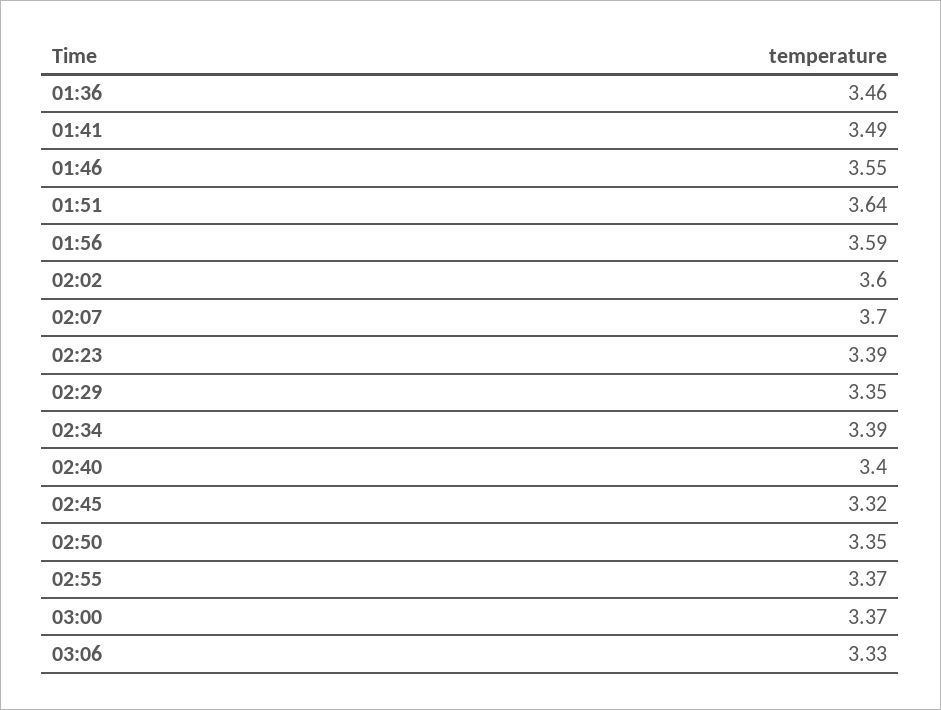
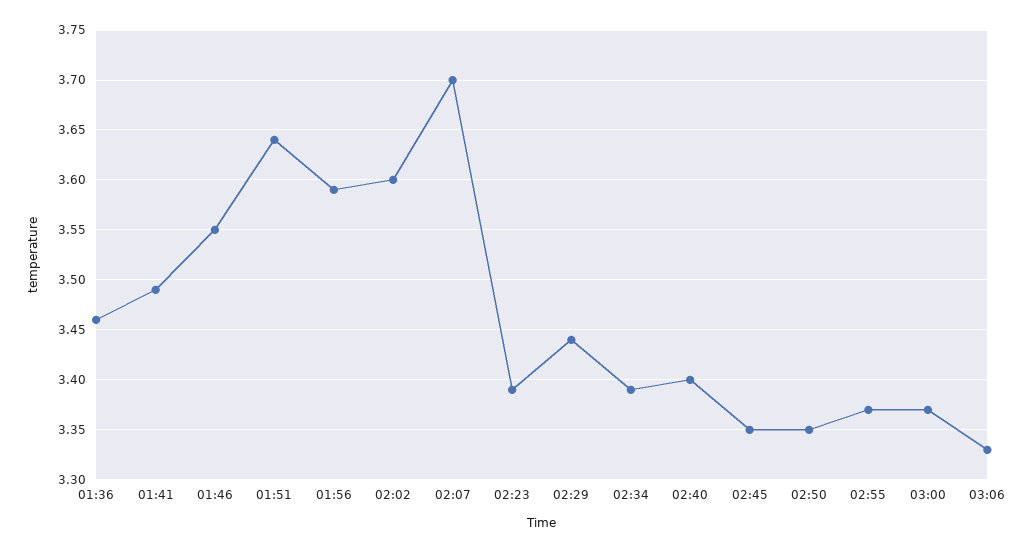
  {
    "01:36": 3.46,
    "01:41": 3.49,
    "01:46": 3.55,
    "01:51": 3.64,
    "01:56": 3.59,
    "02:02": 3.6,
    "02:07": 3.7,
    "02:23": 3.39,
-   "02:29": 3.35,
+   "02:29": 3.44,
    "02:34": 3.39,
    "02:40": 3.4,
-   "02:45": 3.32,
+   "02:45": 3.35,
    "02:50": 3.35,
    "02:55": 3.37,
    "03:00": 3.37,
    "03:06": 3.33
  }

